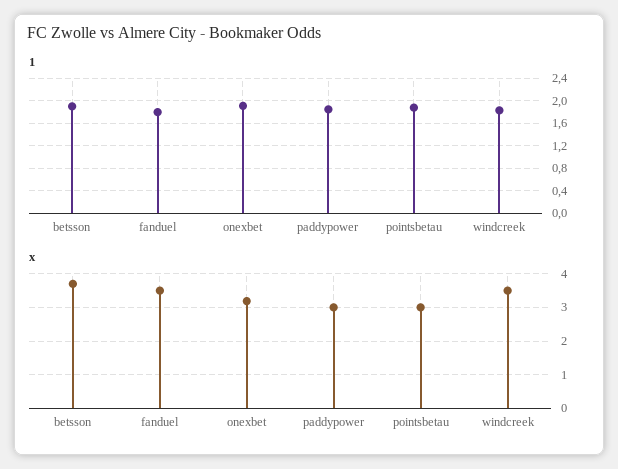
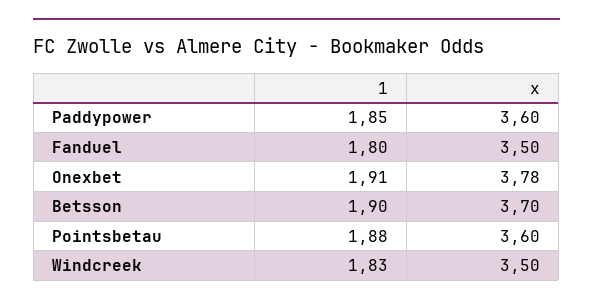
  {
    "1": {
      "betsson": 1.9,
      "fanduel": 1.8,
      "onexbet": 1.91,
      "paddypower": 1.85,
      "pointsbetau": 1.88,
      "windcreek": 1.83
    },
    "x": {
      "betsson": 3.7,
      "fanduel": 3.5,
-     "onexbet": 3.2,
+     "onexbet": 3.78,
-     "paddypower": 3,
+     "paddypower": 3.6,
-     "pointsbetau": 3,
+     "pointsbetau": 3.6,
      "windcreek": 3.5
    }
  }

